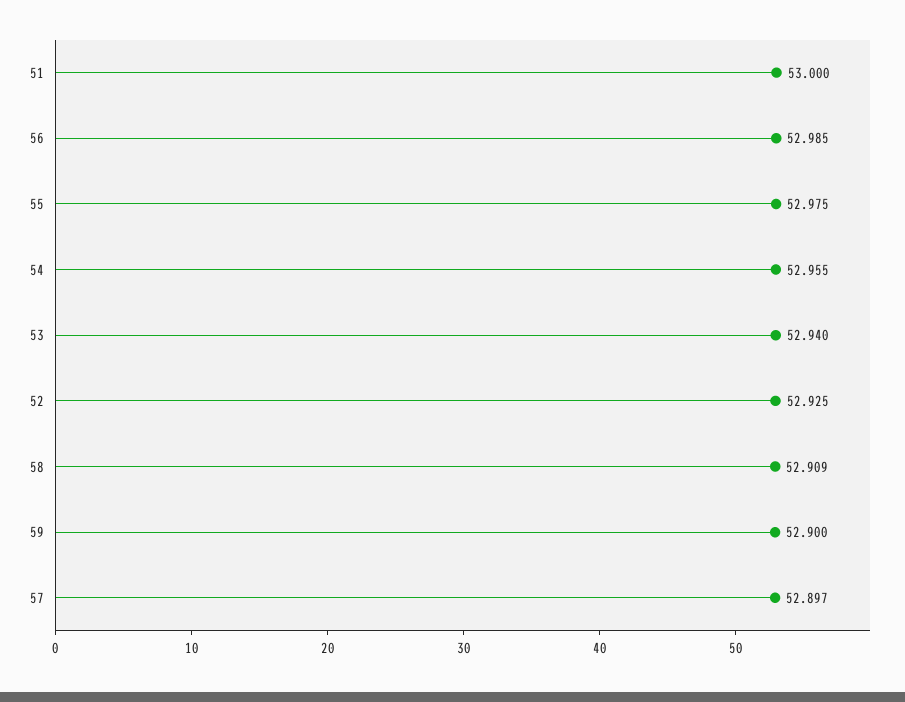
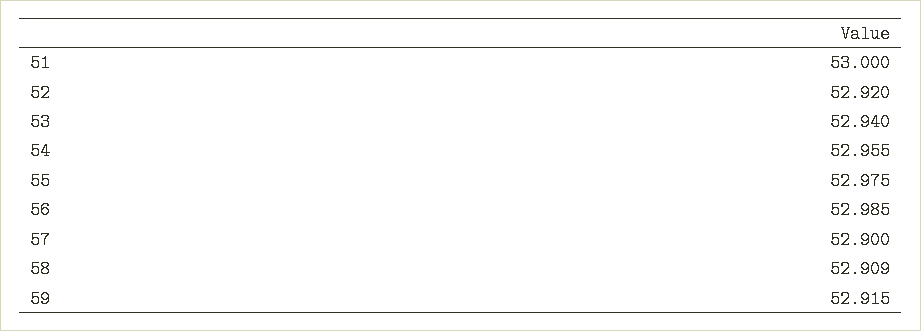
  {
    "51": 53,
    "56": 52.985,
    "55": 52.975,
    "54": 52.955,
    "53": 52.94,
-   "52": 52.925,
+   "52": 52.92,
    "58": 52.909,
-   "59": 52.9,
+   "59": 52.915,
-   "57": 52.897
+   "57": 52.9
  }

